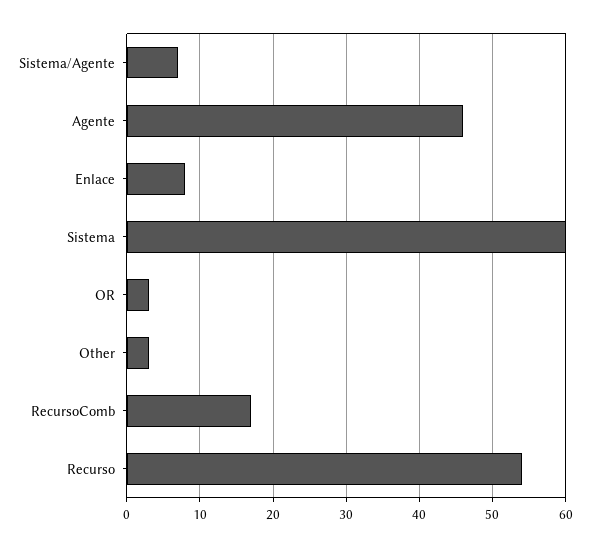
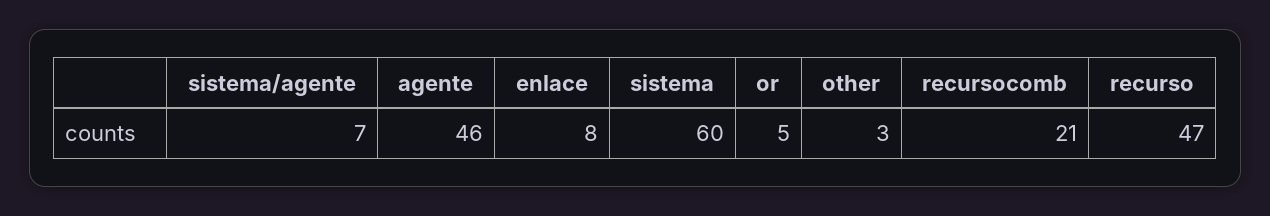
  {
    "Sistema/Agente": 7,
    "Agente": 46,
    "Enlace": 8,
    "Sistema": 60,
-   "OR": 3,
+   "OR": 5,
    "Other": 3,
-   "RecursoComb": 17,
+   "RecursoComb": 21,
-   "Recurso": 54
+   "Recurso": 47
  }

